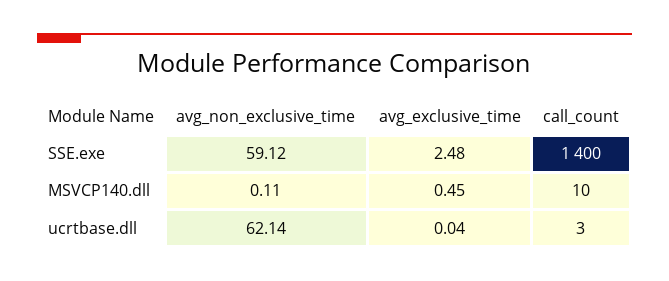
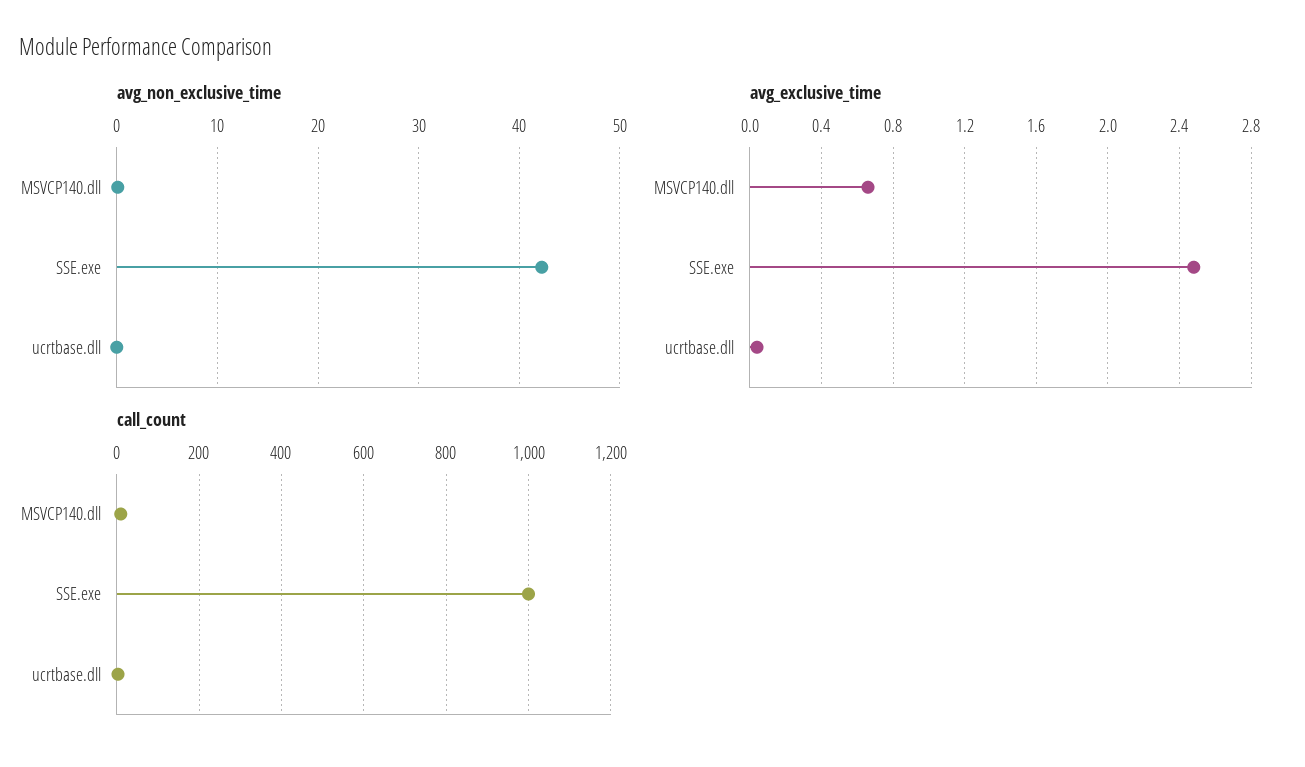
  {
    "avg_non_exclusive_time": {
-     "SSE.exe": 59.12,
+     "SSE.exe": 42,
      "MSVCP140.dll": 0.11,
-     "ucrtbase.dll": 62.14
+     "ucrtbase.dll": 0
    },
    "avg_exclusive_time": {
      "SSE.exe": 2.48,
-     "MSVCP140.dll": 0.45,
+     "MSVCP140.dll": 0.65,
      "ucrtbase.dll": 0.04
    },
    "call_count": {
-     "SSE.exe": 1400,
+     "SSE.exe": 1000,
      "MSVCP140.dll": 10,
      "ucrtbase.dll": 3
    }
  }

